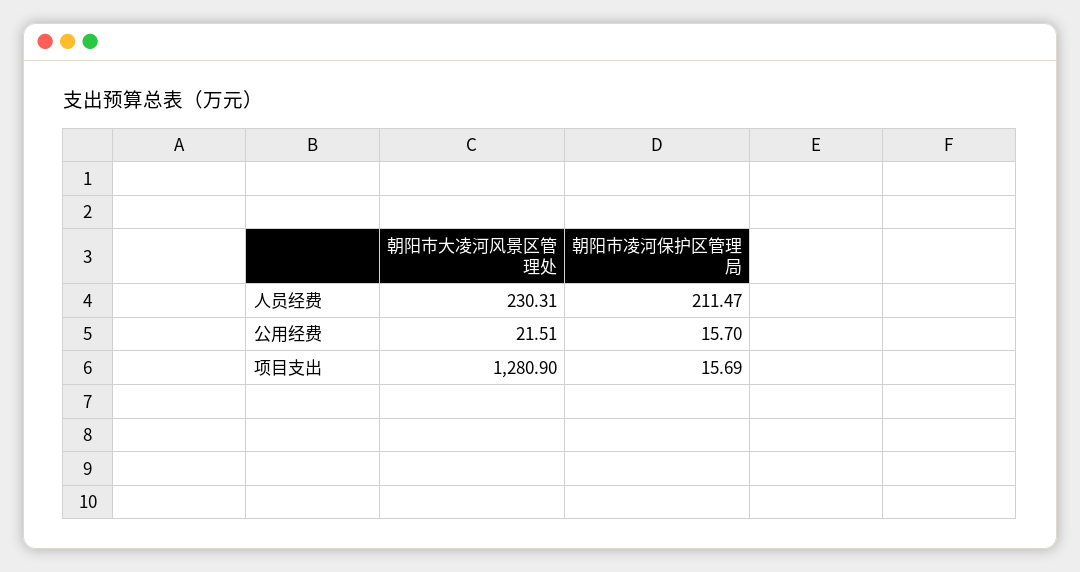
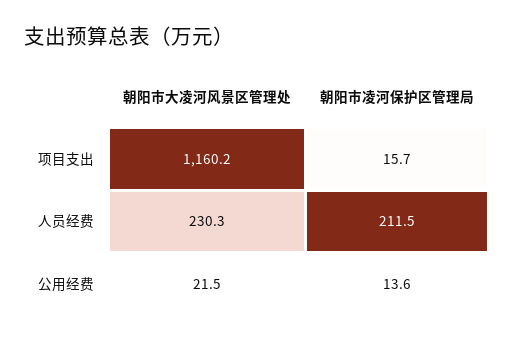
  {
    "朝阳市大凌河风景区管理处": {
      "人员经费": 230.31,
      "公用经费": 21.51,
-     "项目支出": 1280.9
+     "项目支出": 1160.2
    },
    "朝阳市凌河保护区管理局": {
      "人员经费": 211.47,
-     "公用经费": 15.7,
+     "公用经费": 13.6,
      "项目支出": 15.69
    }
  }

